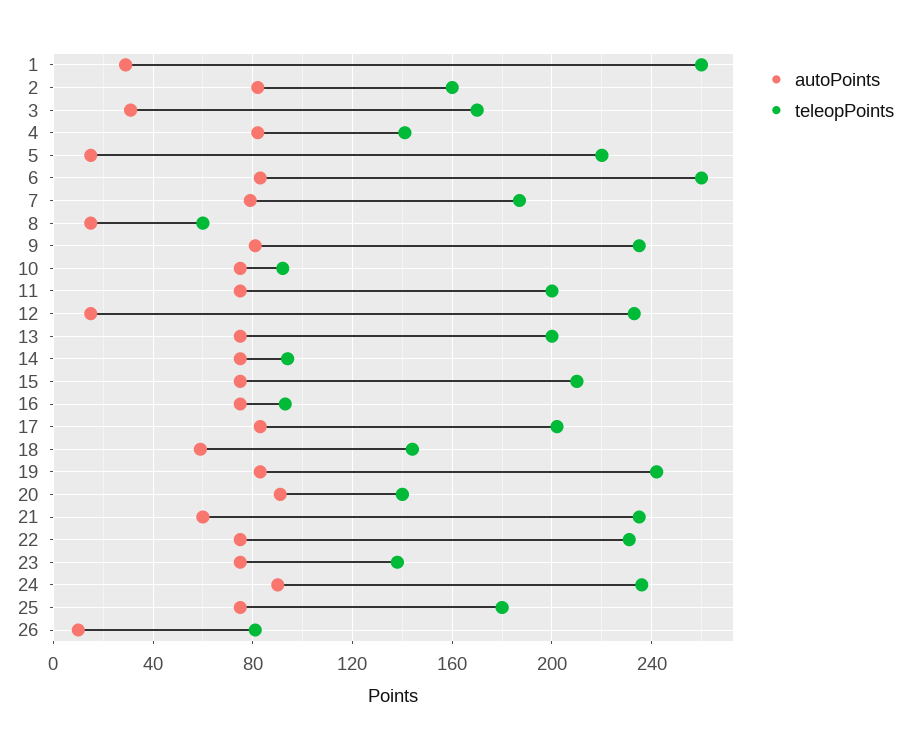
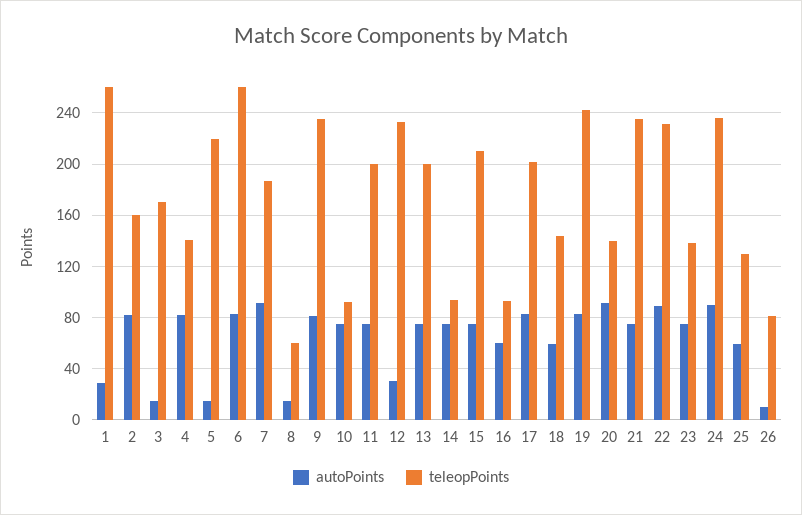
  {
    "autoPoints": {
      "1": 30,
      "2": 80,
-     "3": 30,
+     "3": 15,
      "4": 80,
      "5": 15,
      "6": 85,
-     "7": 80,
+     "7": 90,
      "8": 15,
      "9": 80,
      "10": 75,
      "11": 75,
-     "12": 15,
+     "12": 30,
      "13": 75,
      "14": 75,
      "15": 75,
-     "16": 75,
+     "16": 60,
      "17": 85,
      "18": 60,
      "19": 85,
      "20": 90,
-     "21": 60,
+     "21": 75,
-     "22": 75,
+     "22": 90,
      "23": 75,
      "24": 90,
-     "25": 75,
+     "25": 60,
      "26": 10
    },
    "teleopPoints": {
      "1": 260,
      "2": 160,
      "3": 170,
      "4": 140,
      "5": 220,
      "6": 260,
      "7": 185,
      "8": 60,
      "9": 235,
      "10": 90,
      "11": 200,
      "12": 235,
      "13": 200,
      "14": 95,
      "15": 210,
      "16": 95,
      "17": 200,
      "18": 145,
      "19": 240,
      "20": 140,
      "21": 235,
      "22": 230,
      "23": 140,
      "24": 235,
-     "25": 180,
+     "25": 130,
      "26": 80
    }
  }

